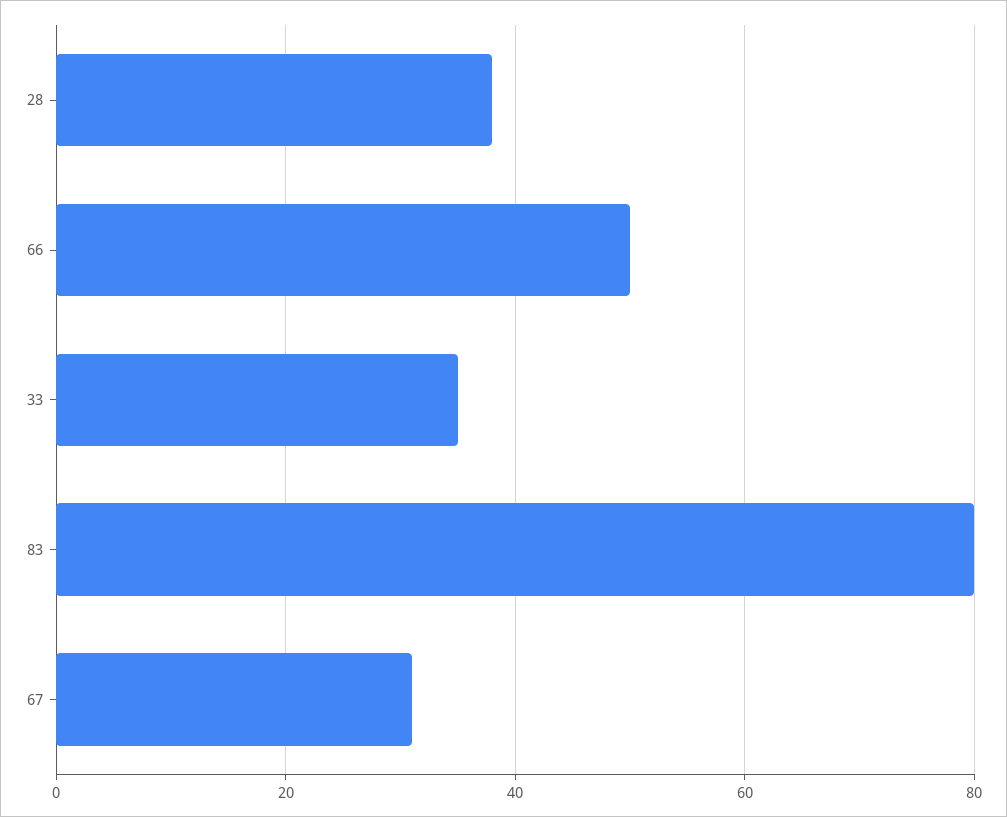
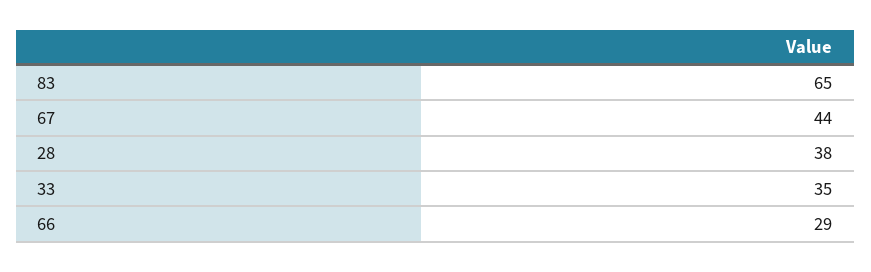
  {
    "28": 38,
-   "66": 50,
+   "66": 29,
    "33": 35,
-   "83": 80,
+   "83": 65,
-   "67": 30
+   "67": 44
  }

